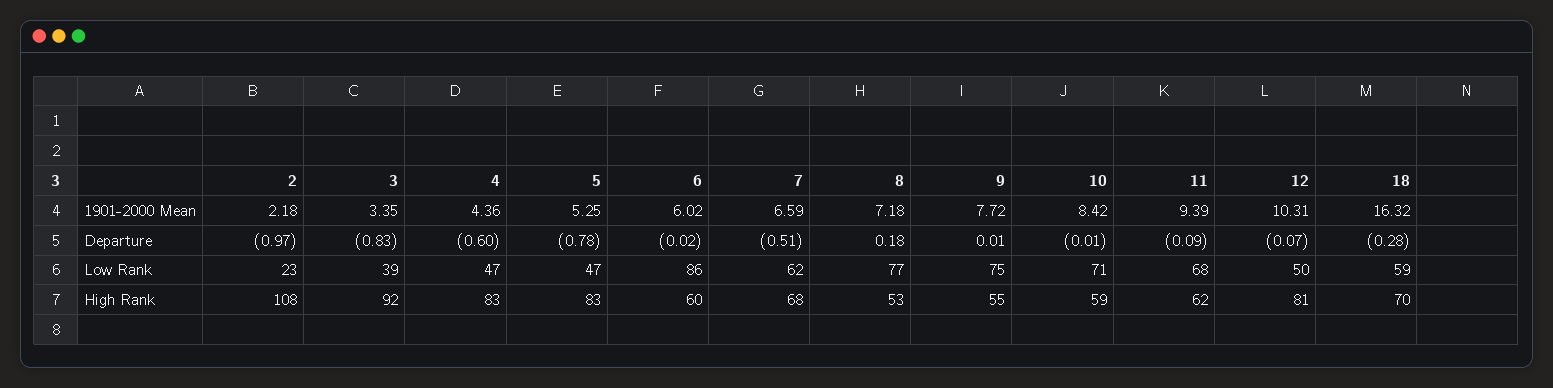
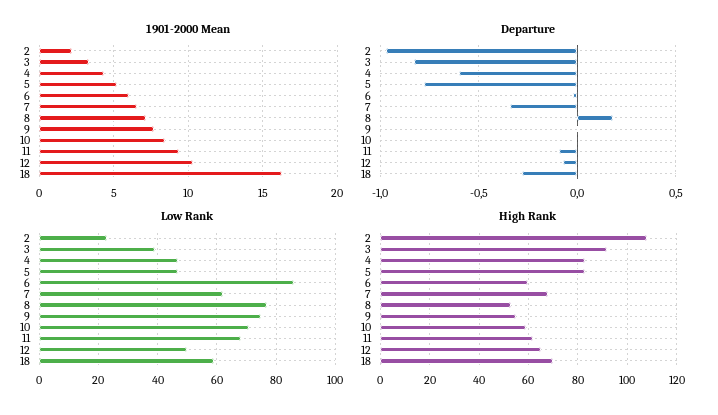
  {
    "1901-2000 Mean": {
      "2": 2.18,
      "3": 3.35,
      "4": 4.36,
      "5": 5.25,
      "6": 6.02,
      "7": 6.59,
      "8": 7.18,
      "9": 7.72,
      "10": 8.42,
      "11": 9.39,
      "12": 10.31,
      "18": 16.32
    },
    "Departure": {
      "2": -0.97,
      "3": -0.83,
      "4": -0.6,
      "5": -0.78,
      "6": -0.02,
-     "7": -0.51,
+     "7": -0.35,
      "8": 0.18,
      "9": 0.01,
      "10": -0.01,
      "11": -0.09,
      "12": -0.07,
      "18": -0.28
    },
    "Low Rank": {
      "2": 23,
      "3": 39,
      "4": 47,
      "5": 47,
      "6": 86,
      "7": 62,
      "8": 77,
      "9": 75,
      "10": 71,
      "11": 68,
      "12": 50,
      "18": 59
    },
    "High Rank": {
      "2": 108,
      "3": 92,
      "4": 83,
      "5": 83,
      "6": 60,
      "7": 68,
      "8": 53,
      "9": 55,
      "10": 59,
      "11": 62,
-     "12": 81,
+     "12": 65,
      "18": 70
    }
  }

